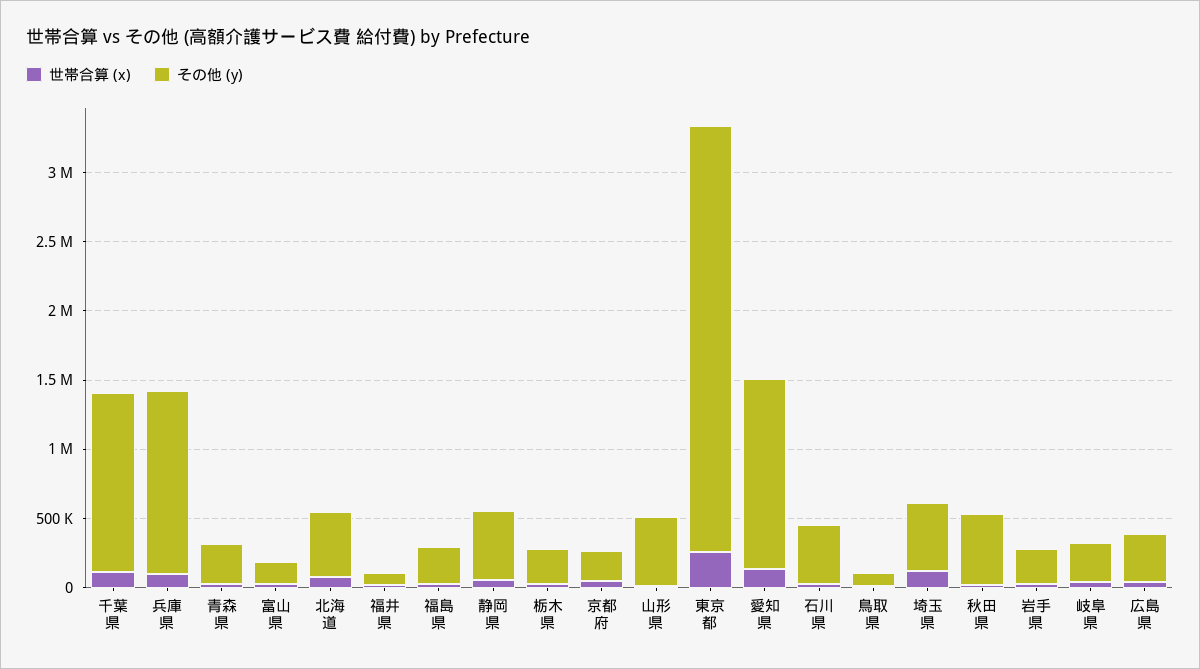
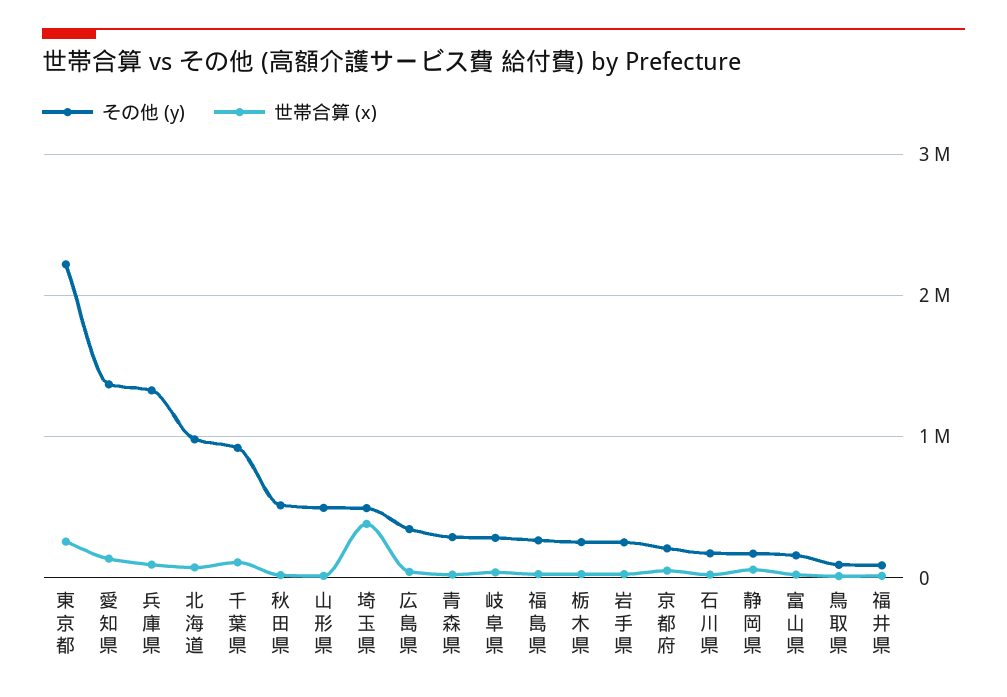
  {
    "世帯合算 (x)": {
      "千葉県": 100000,
      "兵庫県": 100000,
      "青森県": 0,
      "富山県": 0,
      "北海道": 100000,
      "福井県": 0,
      "福島県": 0,
      "静岡県": 100000,
      "栃木県": 0,
      "京都府": 100000,
      "山形県": 0,
      "東京都": 300000,
      "愛知県": 100000,
      "石川県": 0,
      "鳥取県": 0,
-     "埼玉県": 100000,
+     "埼玉県": 400000,
      "秋田県": 0,
      "岩手県": 0,
      "岐阜県": 0,
      "広島県": 0
    },
    "その他 (y)": {
-     "千葉県": 1300000,
+     "千葉県": 900000,
      "兵庫県": 1300000,
      "青森県": 300000,
      "富山県": 200000,
-     "北海道": 500000,
+     "北海道": 1000000,
      "福井県": 100000,
      "福島県": 300000,
-     "静岡県": 500000,
+     "静岡県": 200000,
      "栃木県": 300000,
      "京都府": 200000,
      "山形県": 500000,
-     "東京都": 3100000,
+     "東京都": 2200000,
      "愛知県": 1400000,
-     "石川県": 400000,
+     "石川県": 200000,
      "鳥取県": 100000,
      "埼玉県": 500000,
      "秋田県": 500000,
      "岩手県": 300000,
      "岐阜県": 300000,
      "広島県": 300000
    }
  }

